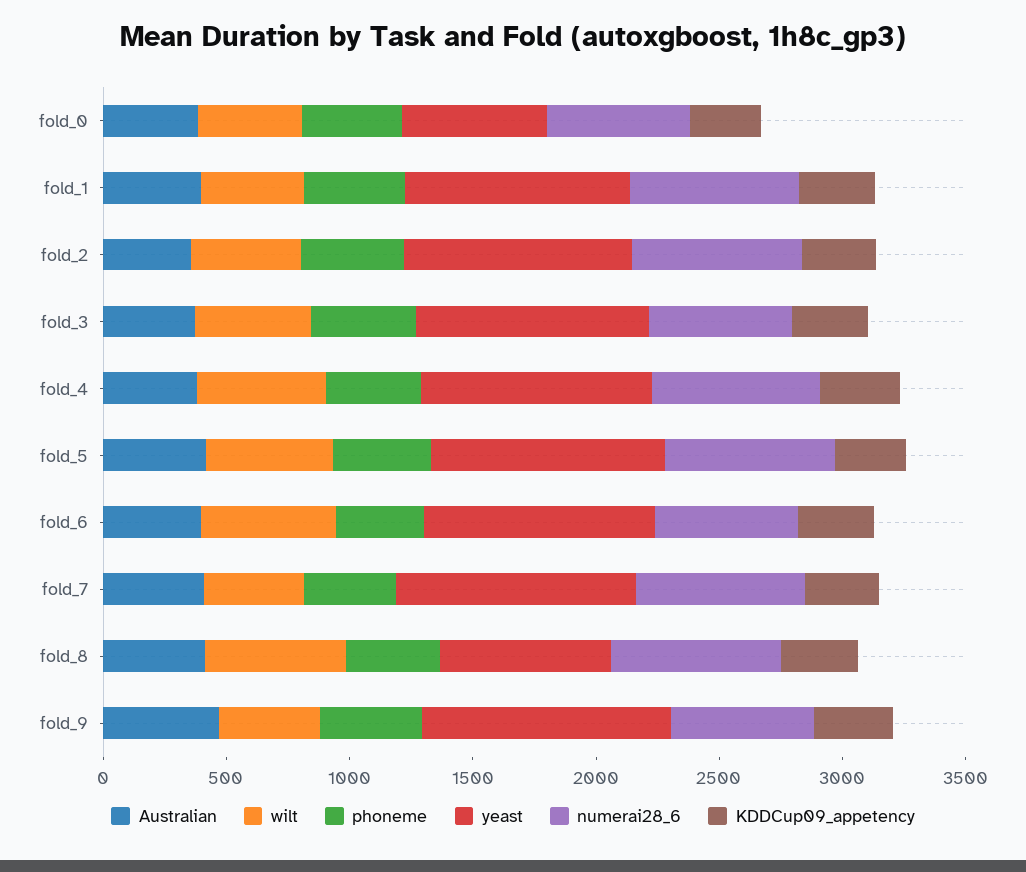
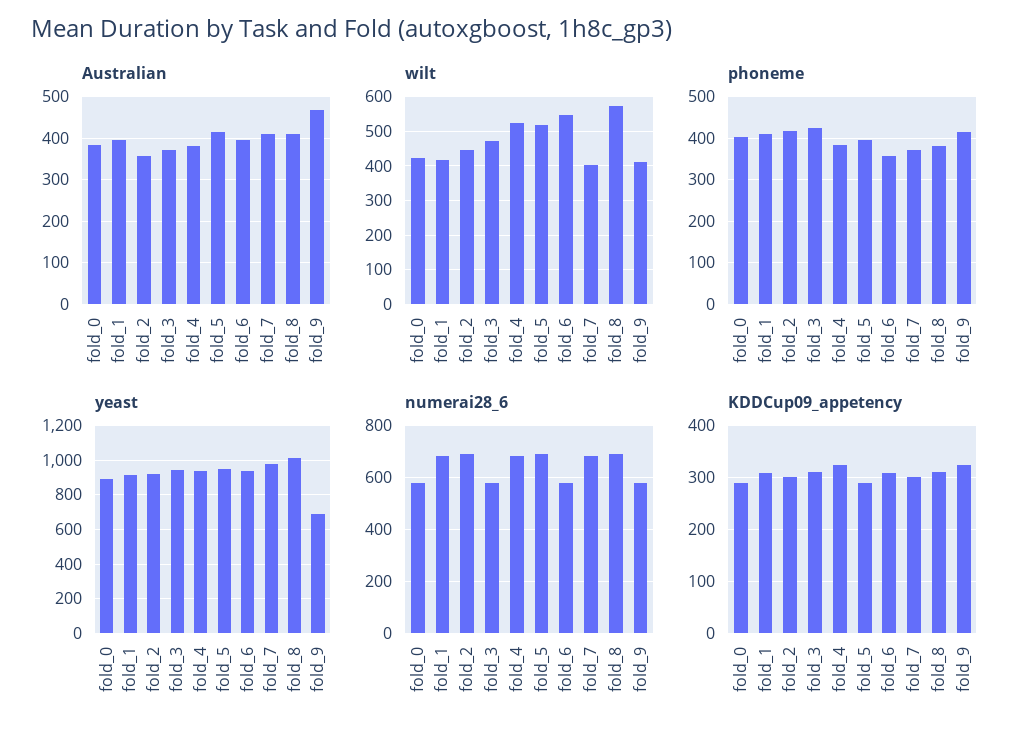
  {
    "Australian": {
      "fold_0": 380,
      "fold_1": 400,
      "fold_2": 360,
      "fold_3": 380,
      "fold_4": 380,
      "fold_5": 420,
      "fold_6": 400,
      "fold_7": 420,
      "fold_8": 420,
      "fold_9": 460
    },
    "wilt": {
      "fold_0": 420,
      "fold_1": 420,
      "fold_2": 440,
      "fold_3": 480,
      "fold_4": 520,
      "fold_5": 520,
      "fold_6": 540,
      "fold_7": 400,
      "fold_8": 580,
      "fold_9": 420
    },
    "phoneme": {
      "fold_0": 400,
      "fold_1": 420,
      "fold_2": 420,
      "fold_3": 420,
      "fold_4": 380,
      "fold_5": 400,
      "fold_6": 360,
      "fold_7": 380,
      "fold_8": 380,
      "fold_9": 420
    },
    "yeast": {
-     "fold_0": 600,
+     "fold_0": 900,
      "fold_1": 900,
      "fold_2": 900,
      "fold_3": 950,
      "fold_4": 950,
      "fold_5": 950,
      "fold_6": 950,
      "fold_7": 1000,
-     "fold_8": 700,
+     "fold_8": 1000,
-     "fold_9": 1000
+     "fold_9": 700
    },
    "numerai28_6": {
      "fold_0": 575,
      "fold_1": 675,
      "fold_2": 700,
      "fold_3": 575,
      "fold_4": 675,
      "fold_5": 700,
      "fold_6": 575,
      "fold_7": 675,
      "fold_8": 700,
      "fold_9": 575
    },
    "KDDCup09_appetency": {
      "fold_0": 300,
      "fold_1": 300,
      "fold_2": 300,
      "fold_3": 320,
      "fold_4": 320,
      "fold_5": 300,
      "fold_6": 300,
      "fold_7": 300,
      "fold_8": 320,
      "fold_9": 320
    }
  }

